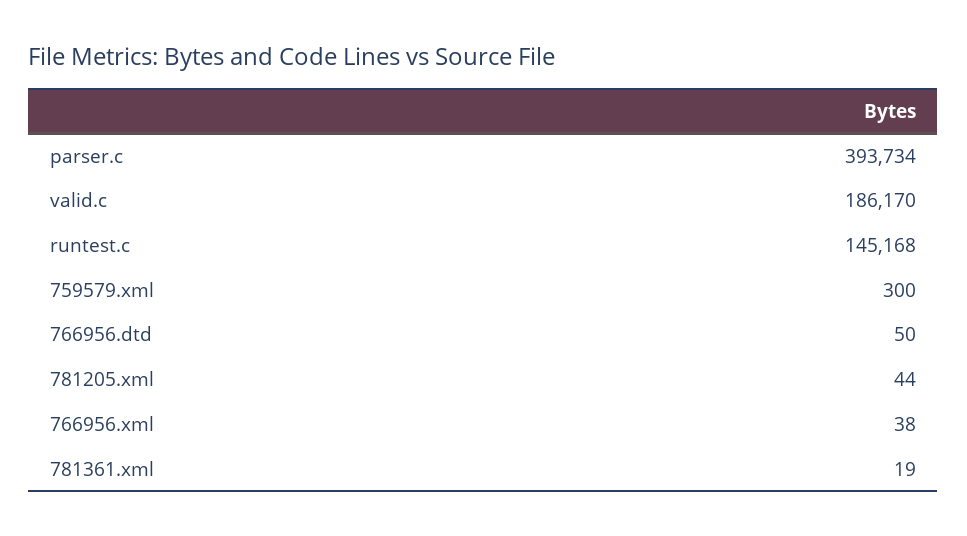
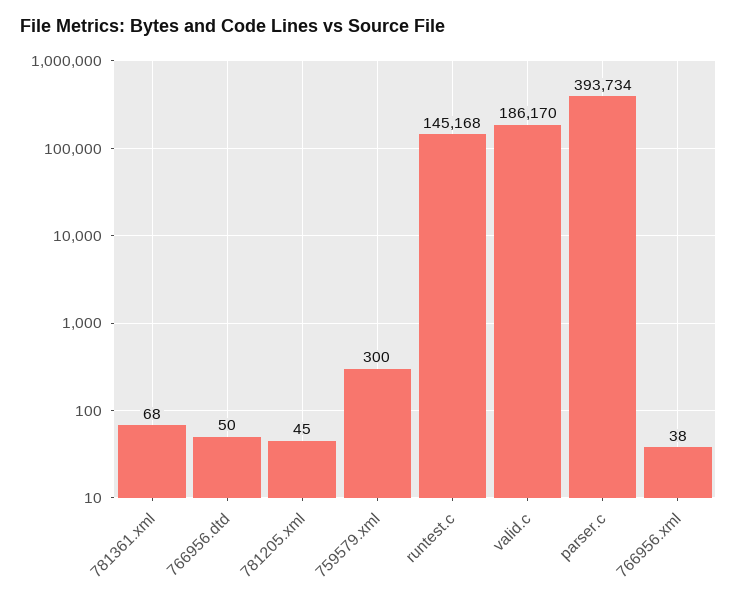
  {
    "parser.c": 393734,
    "valid.c": 186170,
    "runtest.c": 145168,
    "759579.xml": 300,
    "766956.dtd": 50,
-   "781205.xml": 44,
+   "781205.xml": 45,
    "766956.xml": 38,
-   "781361.xml": 19
+   "781361.xml": 68
  }

